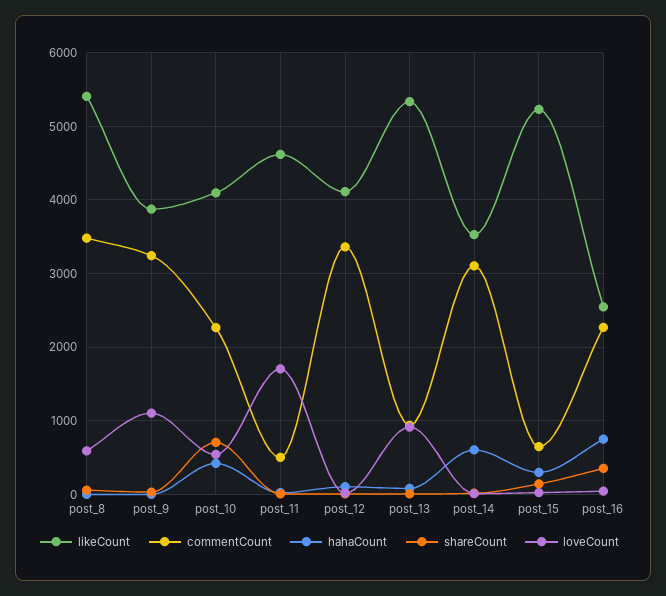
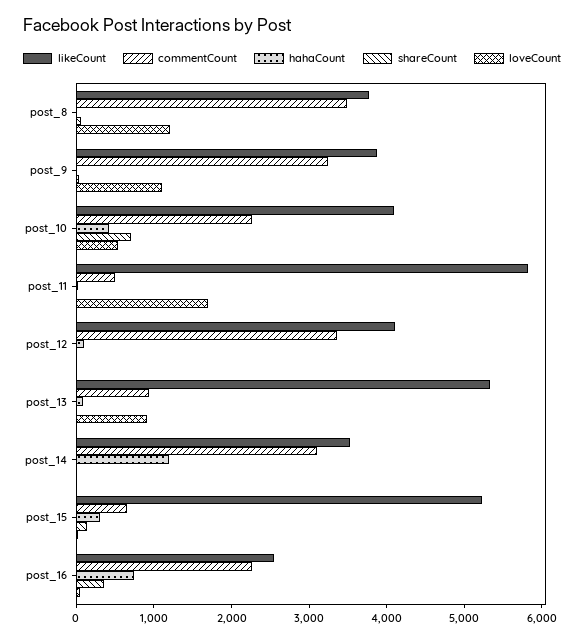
  {
    "likeCount": {
-     "post_8": 5400,
+     "post_8": 3800,
      "post_9": 3900,
      "post_10": 4100,
-     "post_11": 4600,
+     "post_11": 5800,
      "post_12": 4100,
      "post_13": 5300,
      "post_14": 3500,
      "post_15": 5200,
      "post_16": 2500
    },
    "commentCount": {
      "post_8": 3500,
      "post_9": 3200,
      "post_10": 2300,
      "post_11": 500,
      "post_12": 3400,
      "post_13": 900,
      "post_14": 3100,
      "post_15": 600,
      "post_16": 2300
    },
    "hahaCount": {
      "post_8": 0,
      "post_9": 0,
      "post_10": 400,
      "post_11": 0,
      "post_12": 100,
      "post_13": 100,
-     "post_14": 600,
+     "post_14": 1200,
      "post_15": 300,
      "post_16": 700
    },
    "shareCount": {
      "post_8": 100,
      "post_9": 0,
      "post_10": 700,
      "post_11": 0,
      "post_12": 0,
      "post_13": 0,
      "post_14": 0,
      "post_15": 100,
      "post_16": 400
    },
    "loveCount": {
-     "post_8": 600,
+     "post_8": 1200,
      "post_9": 1100,
      "post_10": 500,
      "post_11": 1700,
      "post_12": 0,
      "post_13": 900,
      "post_14": 0,
      "post_15": 0,
      "post_16": 0
    }
  }

